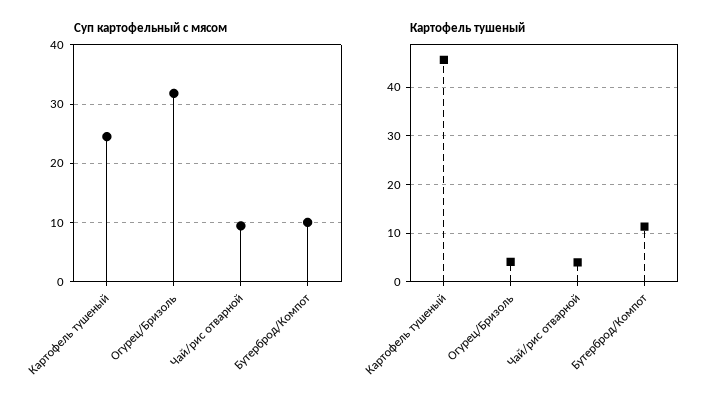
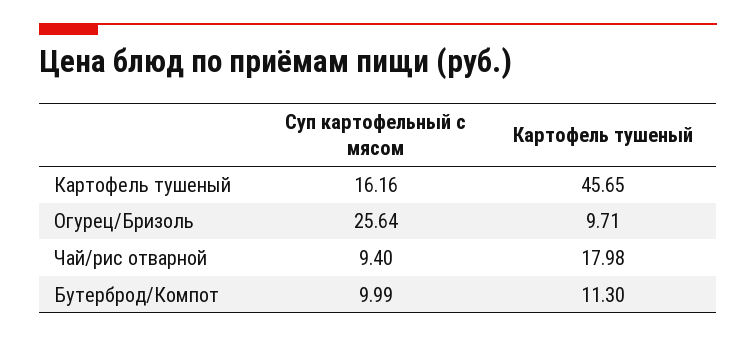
  {
    "Суп картофельный с мясом": {
-     "Картофель тушеный": 24,
+     "Картофель тушеный": 16.16,
-     "Огурец/Бризоль": 32,
+     "Огурец/Бризоль": 25.64,
      "Чай/рис отварной": 9.4,
      "Бутерброд/Компот": 9.99
    },
    "Картофель тушеный": {
      "Картофель тушеный": 45.65,
-     "Огурец/Бризоль": 4,
+     "Огурец/Бризоль": 9.71,
-     "Чай/рис отварной": 4,
+     "Чай/рис отварной": 17.98,
      "Бутерброд/Компот": 11.3
    }
  }

